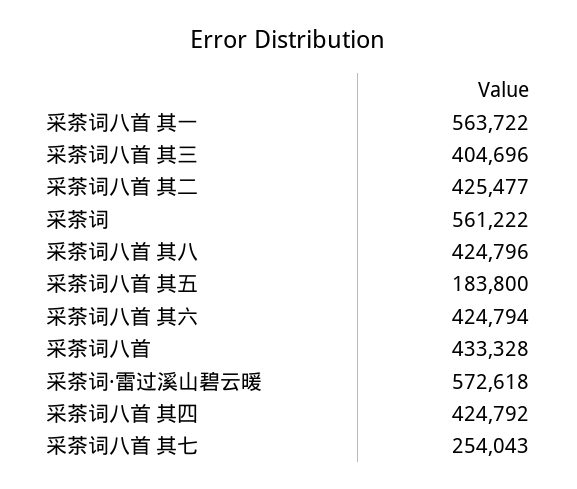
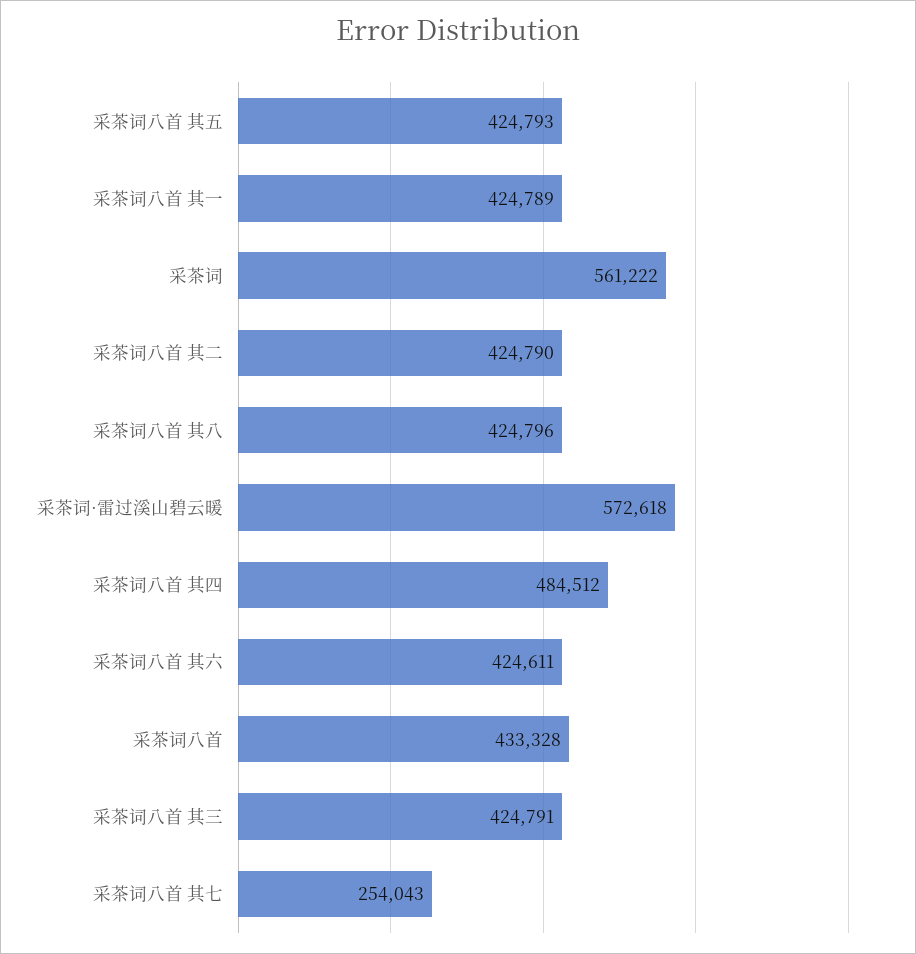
  {
-   "采茶词八首 其一": 563722,
+   "采茶词八首 其一": 424789,
-   "采茶词八首 其三": 404696,
+   "采茶词八首 其三": 424791,
-   "采茶词八首 其二": 425477,
+   "采茶词八首 其二": 424790,
    "采茶词": 561222,
    "采茶词八首 其八": 424796,
-   "采茶词八首 其五": 183800,
+   "采茶词八首 其五": 424793,
-   "采茶词八首 其六": 424794,
+   "采茶词八首 其六": 424611,
    "采茶词八首": 433328,
    "采茶词·雷过溪山碧云暖": 572618,
-   "采茶词八首 其四": 424792,
+   "采茶词八首 其四": 484512,
    "采茶词八首 其七": 254043
  }

